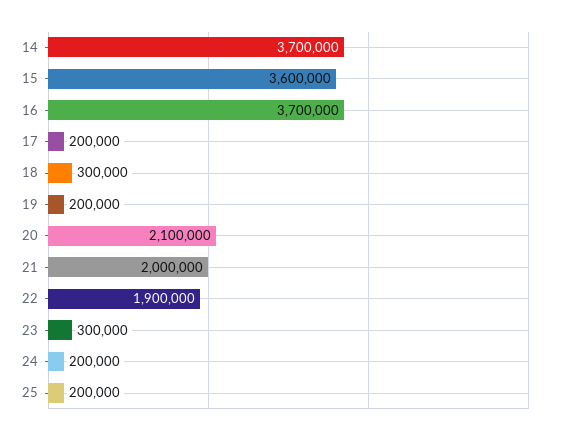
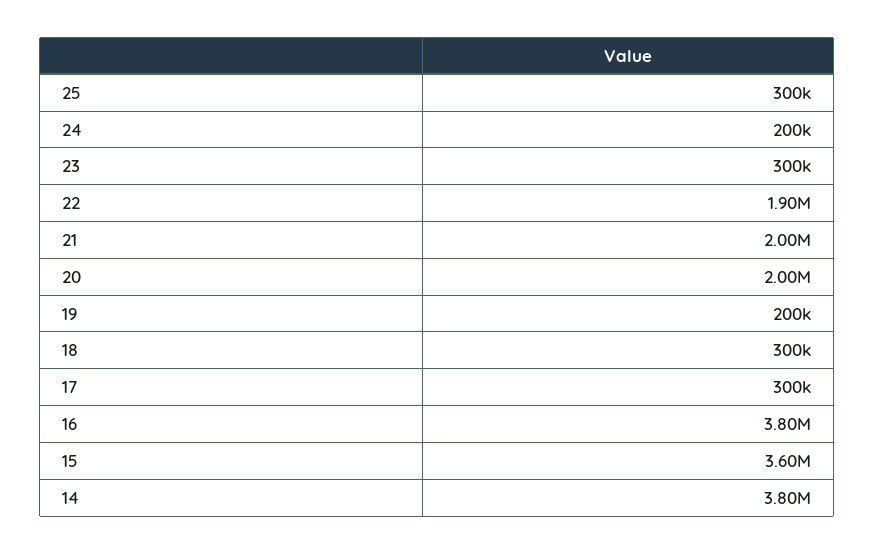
  {
-   "14": 3700000,
+   "14": 3800000,
    "15": 3600000,
-   "16": 3700000,
+   "16": 3800000,
-   "17": 200000,
+   "17": 300000,
    "18": 300000,
    "19": 200000,
-   "20": 2100000,
+   "20": 2000000,
    "21": 2000000,
    "22": 1900000,
    "23": 300000,
    "24": 200000,
-   "25": 200000
+   "25": 300000
  }

